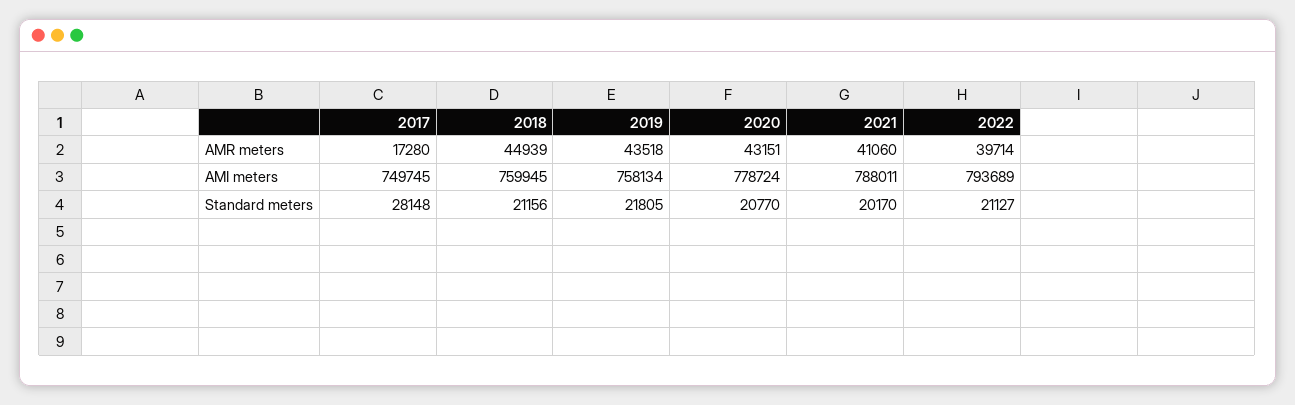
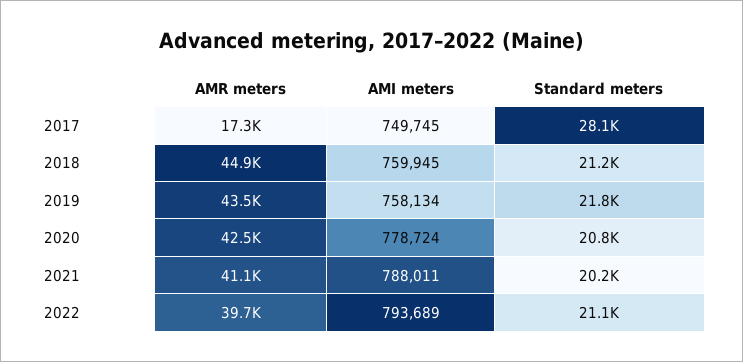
  {
    "2017": {
      "AMR meters": 17280,
      "AMI meters": 749745,
      "Standard meters": 28148
    },
    "2018": {
      "AMR meters": 44939,
      "AMI meters": 759945,
      "Standard meters": 21156
    },
    "2019": {
      "AMR meters": 43518,
      "AMI meters": 758134,
      "Standard meters": 21805
    },
    "2020": {
-     "AMR meters": 43151,
+     "AMR meters": 42500,
      "AMI meters": 778724,
      "Standard meters": 20770
    },
    "2021": {
      "AMR meters": 41060,
      "AMI meters": 788011,
      "Standard meters": 20170
    },
    "2022": {
      "AMR meters": 39714,
      "AMI meters": 793689,
      "Standard meters": 21127
    }
  }

